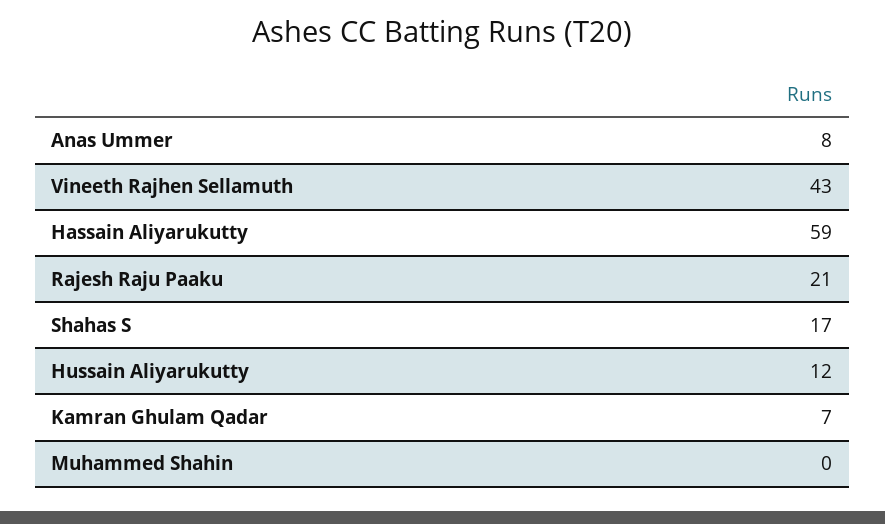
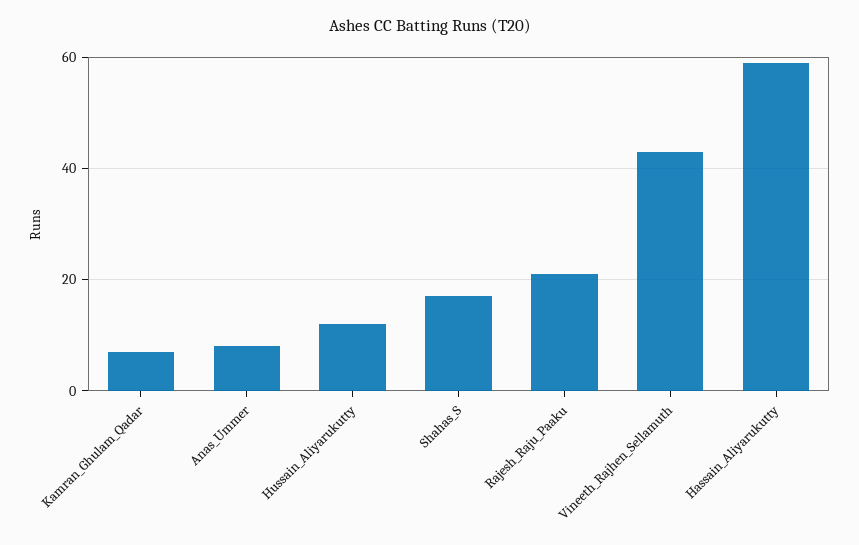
  {
    "Anas Ummer": 8,
    "Vineeth Rajhen Sellamuth": 43,
    "Hassain Aliyarukutty": 59,
    "Rajesh Raju Paaku": 21,
    "Shahas S": 17,
    "Hussain Aliyarukutty": 12,
-   "Kamran Ghulam Qadar": 7,
+   "Kamran Ghulam Qadar": 7
-   "Muhammed Shahin": 0
  }

